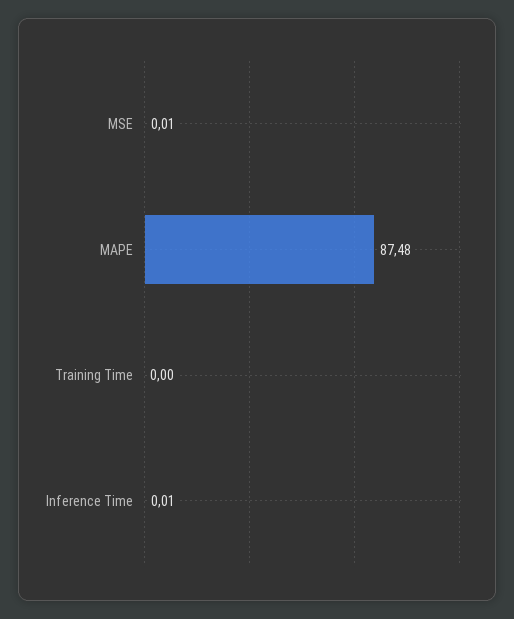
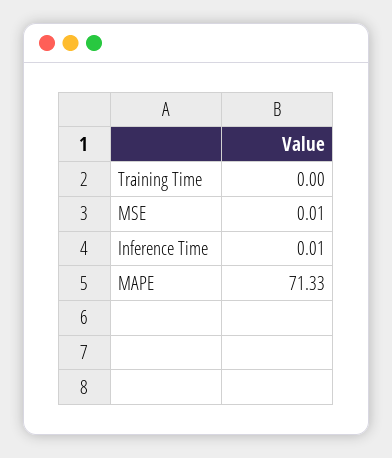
  {
    "MSE": 0.01,
-   "MAPE": 87.48,
+   "MAPE": 71.33,
    "Training Time": 0,
    "Inference Time": 0.01
  }

